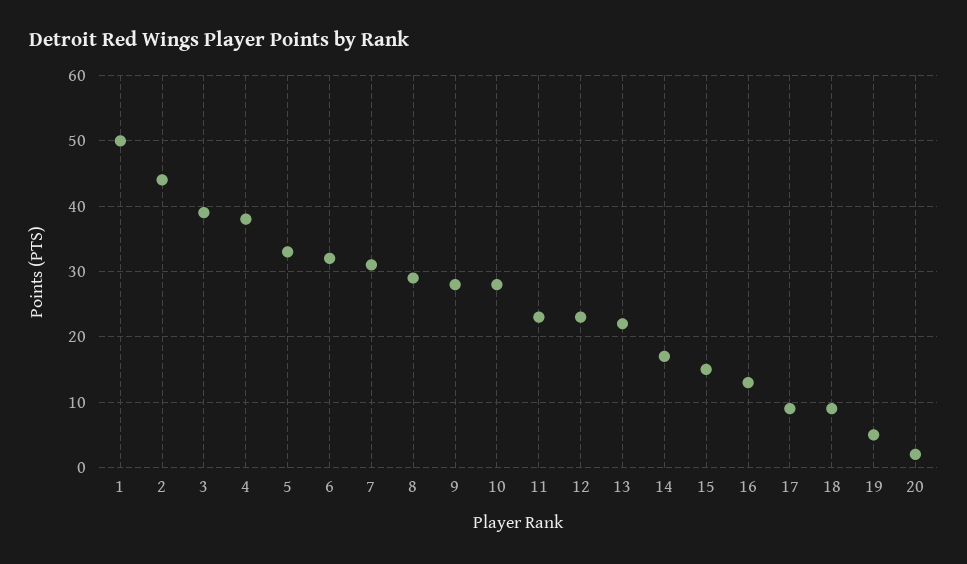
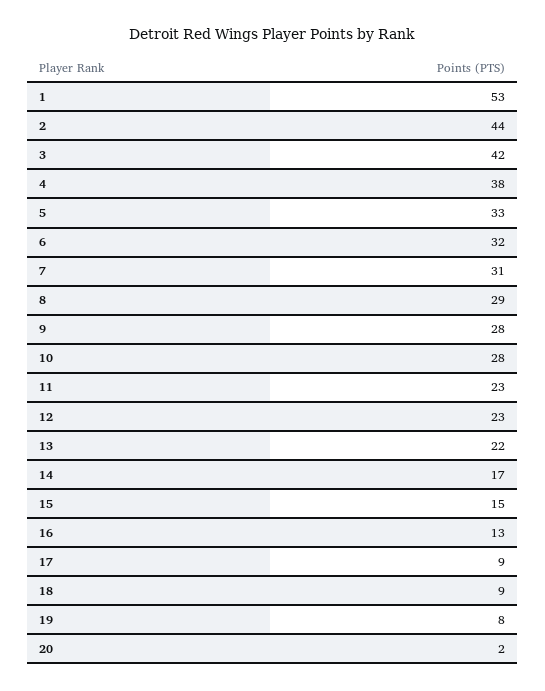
  {
-   "1": 50,
+   "1": 53,
    "2": 44,
-   "3": 39,
+   "3": 42,
    "4": 38,
    "5": 33,
    "6": 32,
    "7": 31,
    "8": 29,
    "9": 28,
    "10": 28,
    "11": 23,
    "12": 23,
    "13": 22,
    "14": 17,
    "15": 15,
    "16": 13,
    "17": 9,
    "18": 9,
-   "19": 5,
+   "19": 8,
    "20": 2
  }

